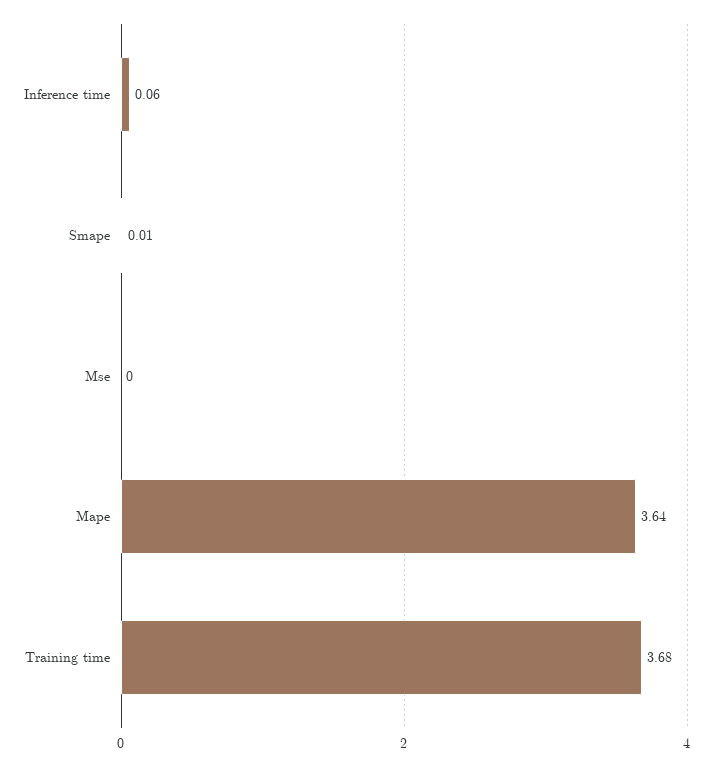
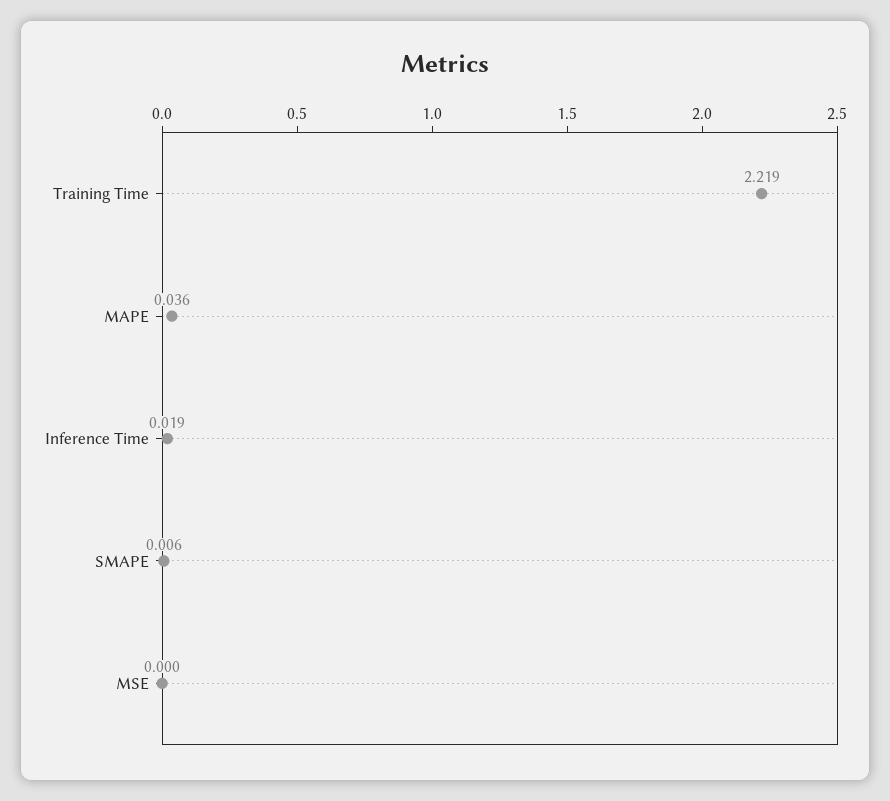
  {
-   "Inference time": 0.06,
+   "Inference time": 0.019,
    "Smape": 0.006,
    "Mse": 0,
-   "Mape": 3.64,
+   "Mape": 0.036,
-   "Training time": 3.68
+   "Training time": 2.219
  }

